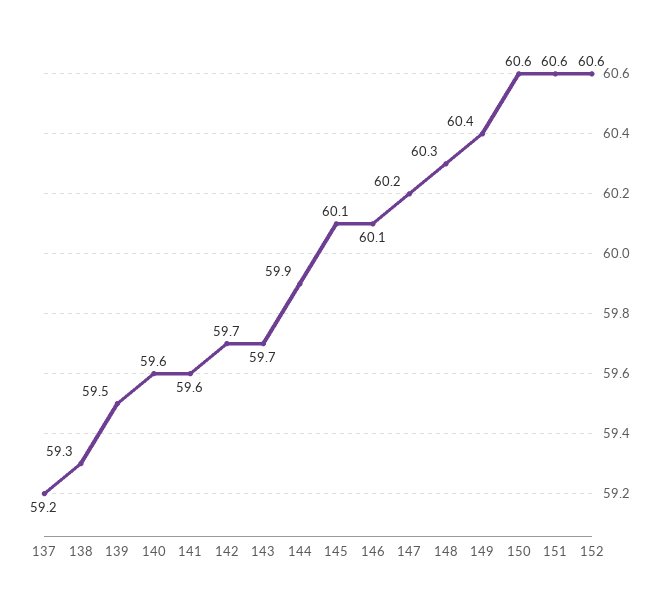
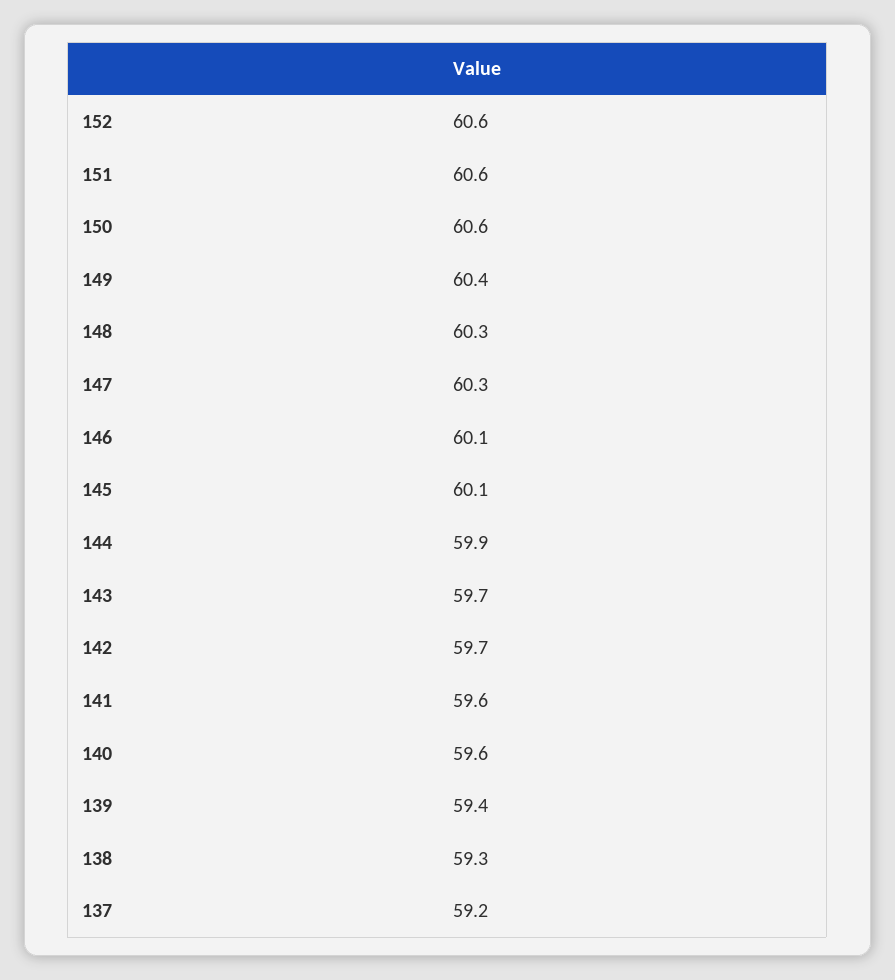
  {
    "137": 59.2,
    "138": 59.3,
-   "139": 59.5,
+   "139": 59.4,
    "140": 59.6,
    "141": 59.6,
    "142": 59.7,
    "143": 59.7,
    "144": 59.9,
    "145": 60.1,
    "146": 60.1,
-   "147": 60.2,
+   "147": 60.3,
    "148": 60.3,
    "149": 60.4,
    "150": 60.6,
    "151": 60.6,
    "152": 60.6
  }

